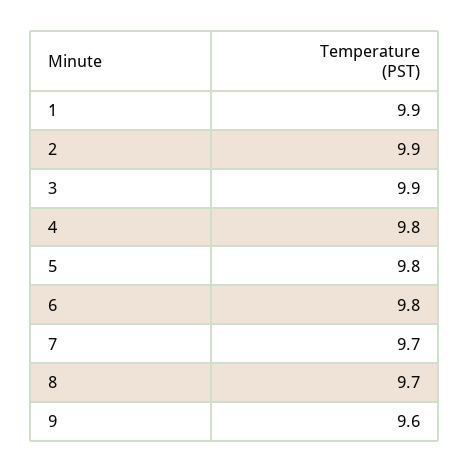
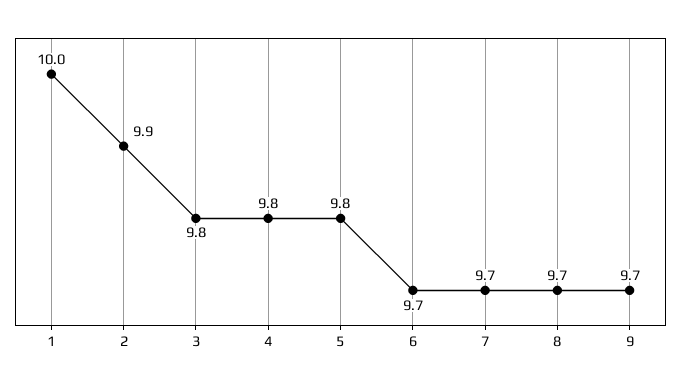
  {
-   "1": 9.9,
+   "1": 10,
    "2": 9.9,
-   "3": 9.9,
+   "3": 9.8,
    "4": 9.8,
    "5": 9.8,
-   "6": 9.8,
+   "6": 9.7,
    "7": 9.7,
    "8": 9.7,
-   "9": 9.6
+   "9": 9.7
  }

